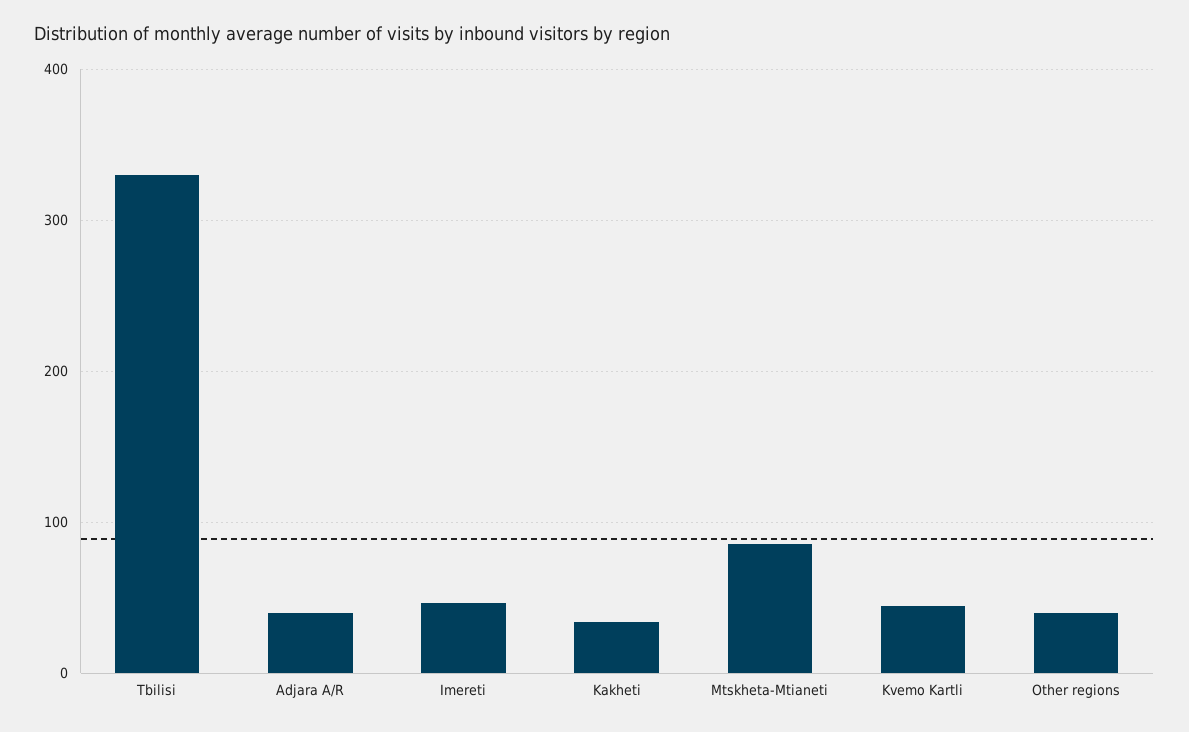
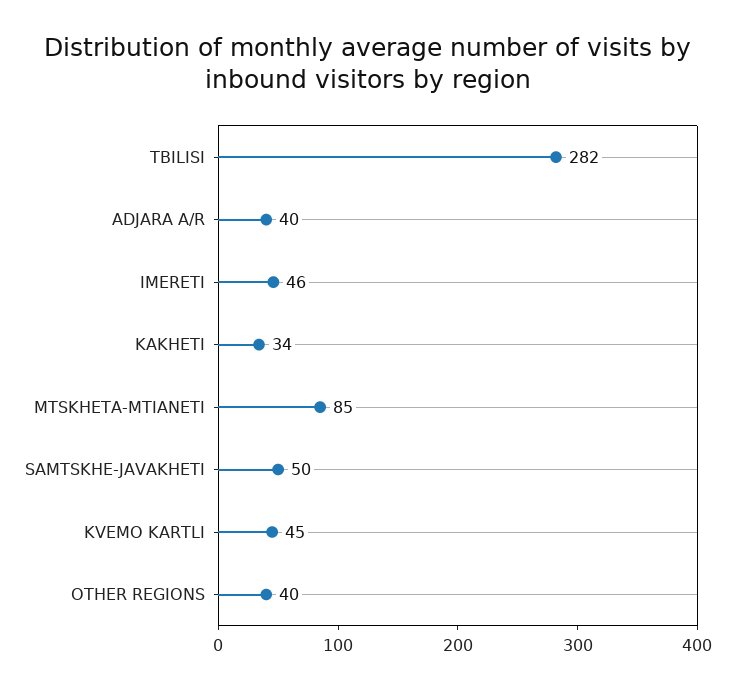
  {
-   "Tbilisi": 330,
+   "Tbilisi": 282,
    "Adjara A/R": 40,
    "Imereti": 46,
    "Kakheti": 34,
    "Mtskheta-Mtianeti": 85,
    "Kvemo Kartli": 45,
-   "Other regions": 40
+   "Other regions": 40,
+   "SAMTSKHE-JAVAKHETI": 50
  }

